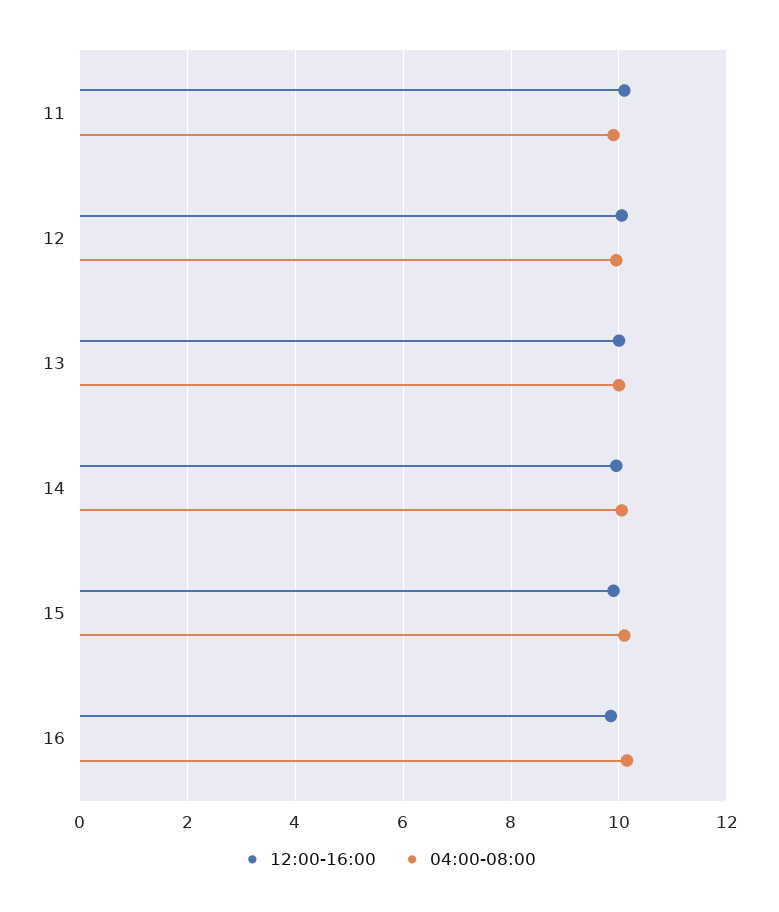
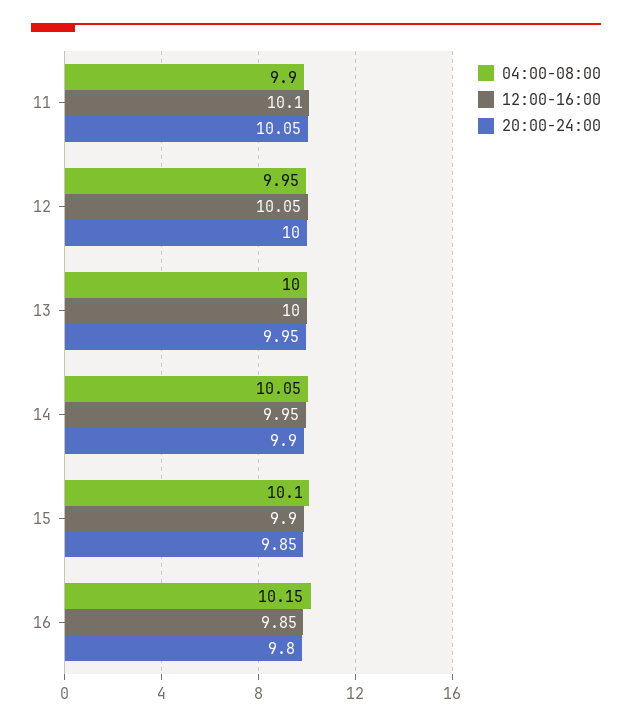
  {
    "12:00-16:00": {
      "11": 10.1,
      "12": 10.05,
      "13": 10,
      "14": 9.95,
      "15": 9.9,
      "16": 9.85
    },
    "04:00-08:00": {
      "11": 9.9,
      "12": 9.95,
      "13": 10,
      "14": 10.05,
      "15": 10.1,
      "16": 10.15
-   }
+   },
+   "20:00-24:00": {
+     "11": 10.05,
+     "12": 10,
+     "13": 9.95,
+     "14": 9.9,
+     "15": 9.85,
+     "16": 9.8
+   }
  }

